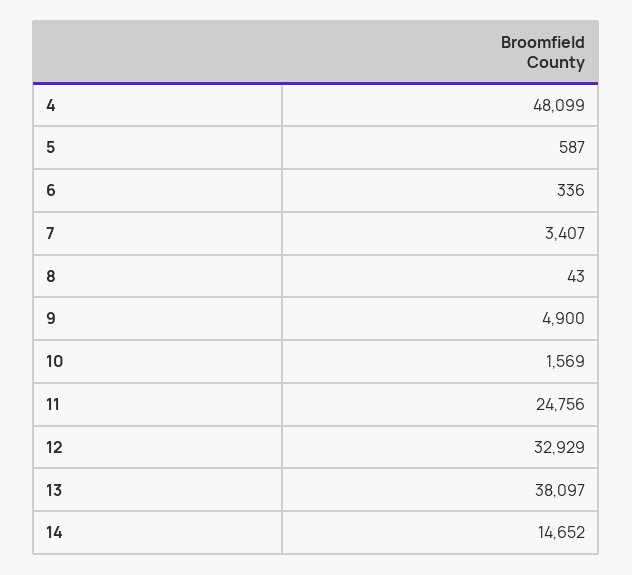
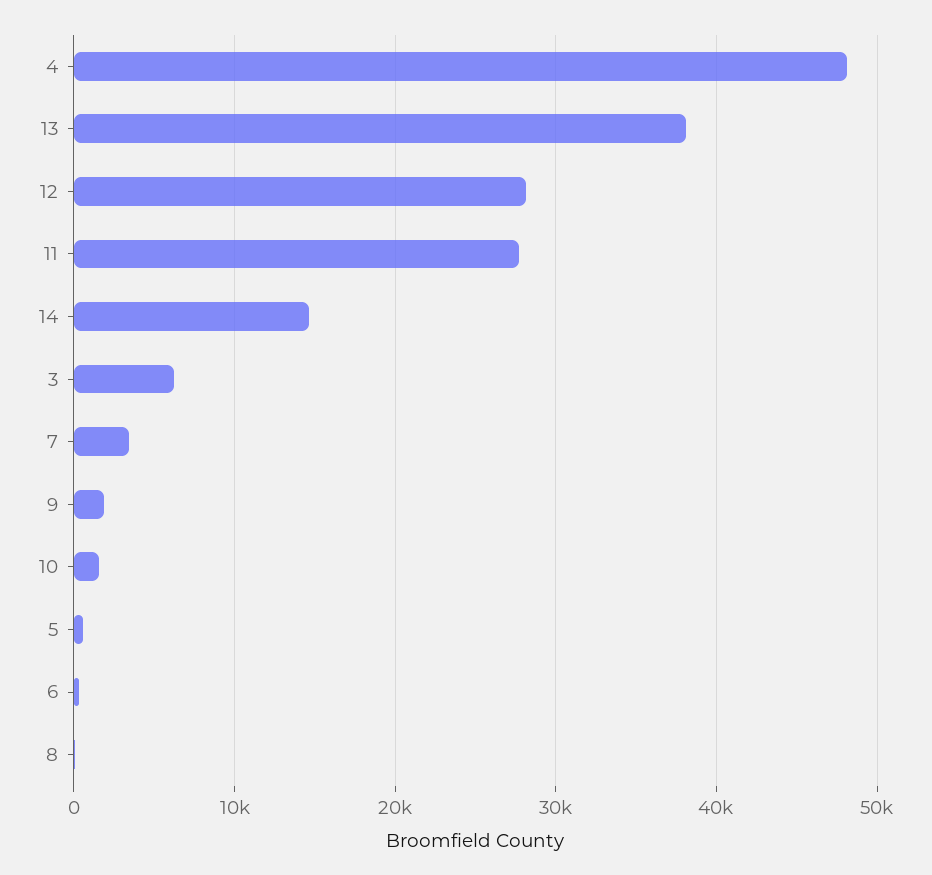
  {
    "4": 48099,
    "5": 587,
    "6": 336,
    "7": 3407,
    "8": 43,
-   "9": 4900,
+   "9": 2000,
    "10": 1569,
-   "11": 24756,
+   "11": 28000,
-   "12": 32929,
+   "12": 28000,
    "13": 38097,
-   "14": 14652
+   "14": 14652,
+   "3": 6000
  }

